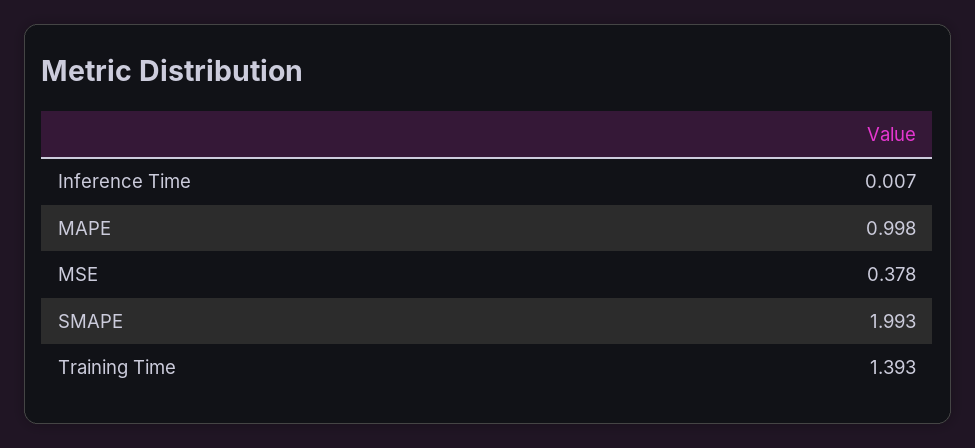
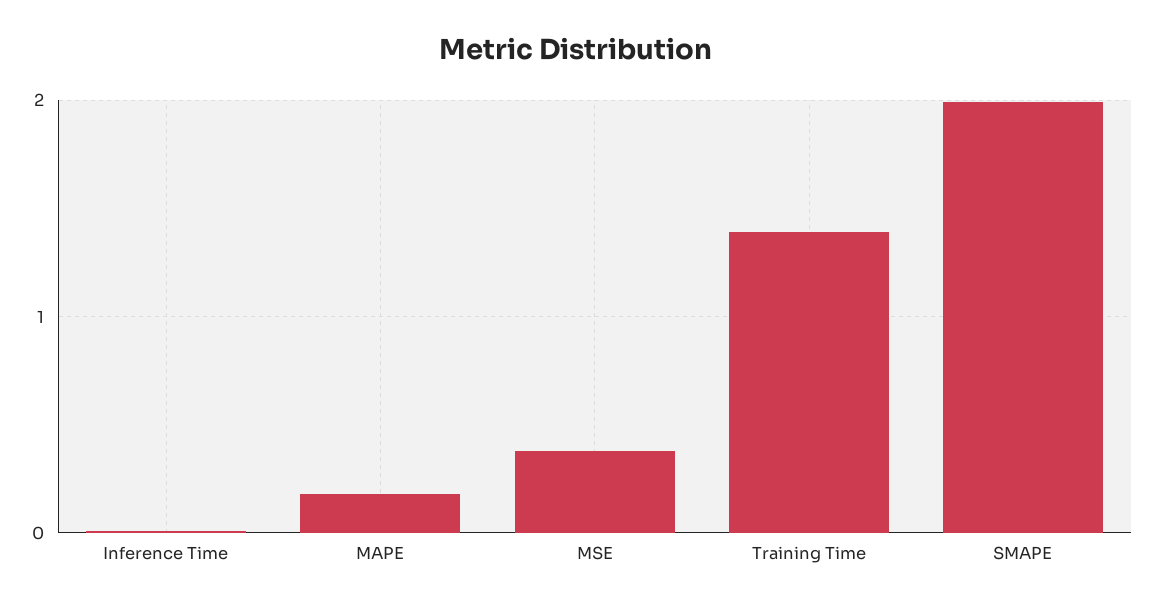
  {
    "Inference Time": 0.007,
-   "MAPE": 0.998,
+   "MAPE": 0.2,
    "MSE": 0.378,
    "SMAPE": 1.993,
    "Training Time": 1.393
  }

